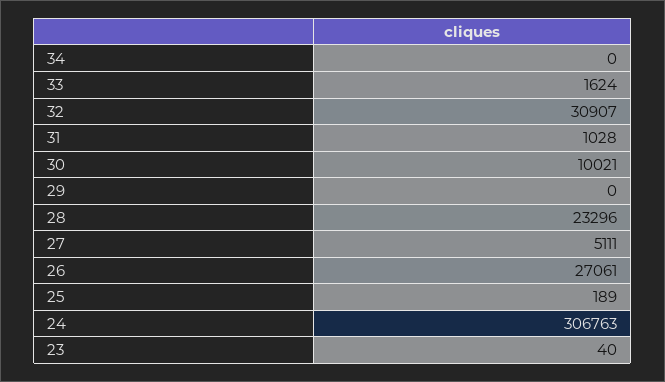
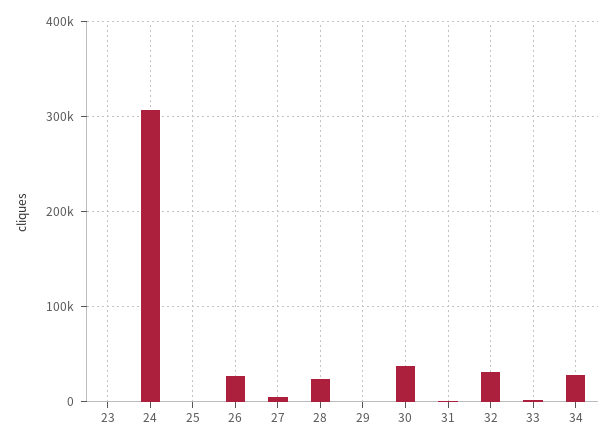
  {
-   "34": 0,
+   "34": 30000,
    "33": 1624,
    "32": 30907,
    "31": 1028,
-   "30": 10021,
+   "30": 40000,
    "29": 0,
    "28": 23296,
    "27": 5111,
    "26": 27061,
    "25": 189,
    "24": 306763,
    "23": 40
  }

